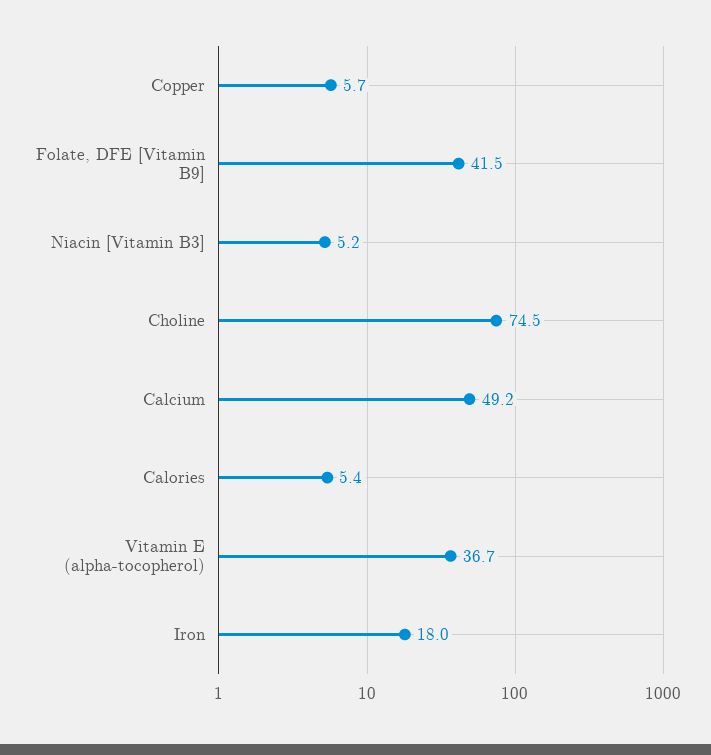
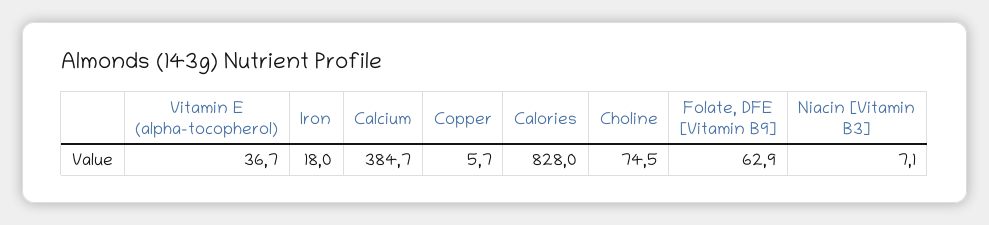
  {
    "Copper": 5.7,
-   "Folate, DFE [Vitamin B9]": 41.5,
+   "Folate, DFE [Vitamin B9]": 62.9,
-   "Niacin [Vitamin B3]": 5.2,
+   "Niacin [Vitamin B3]": 7.1,
    "Choline": 74.5,
-   "Calcium": 49.2,
+   "Calcium": 384.7,
-   "Calories": 5.4,
+   "Calories": 828,
    "Vitamin E (alpha-tocopherol)": 36.7,
    "Iron": 18
  }

